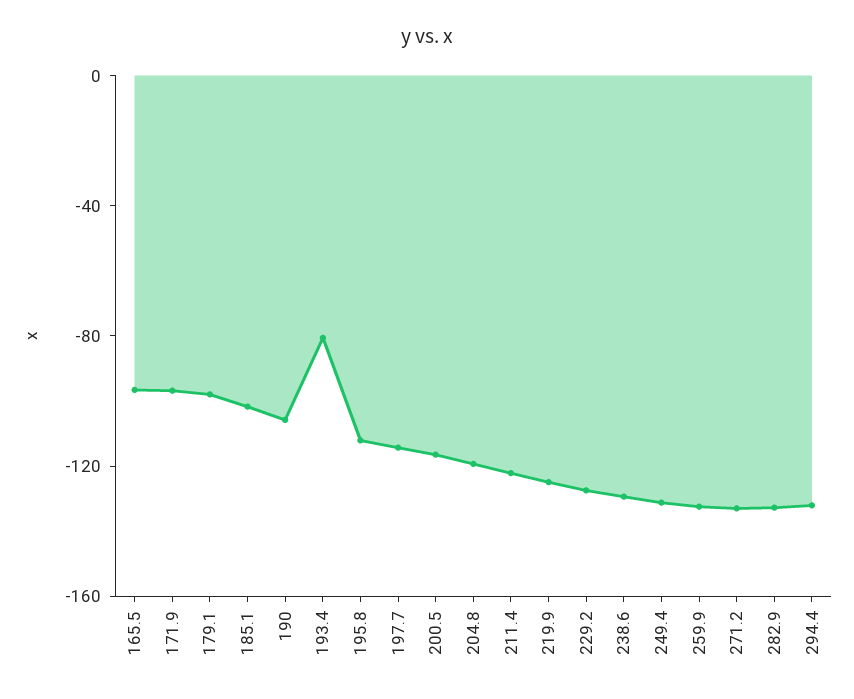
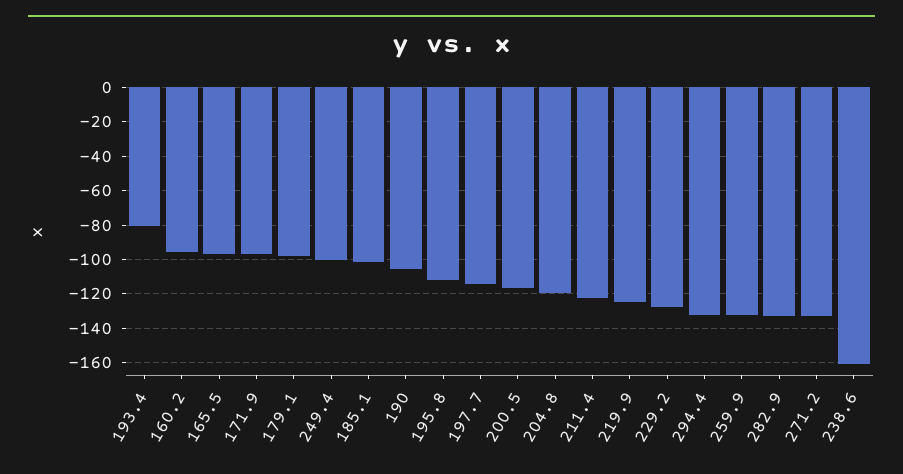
  {
    "165.5": -95,
    "171.9": -95,
    "179.1": -100,
    "185.1": -100,
    "190": -105,
    "193.4": -80,
    "195.8": -110,
    "197.7": -115,
    "200.5": -115,
    "204.8": -120,
    "211.4": -120,
    "219.9": -125,
    "229.2": -130,
-   "238.6": -130,
+   "238.6": -160,
-   "249.4": -130,
+   "249.4": -100,
    "259.9": -135,
    "271.2": -135,
    "282.9": -135,
-   "294.4": -130
+   "294.4": -130,
+   "160.2": -95
  }

